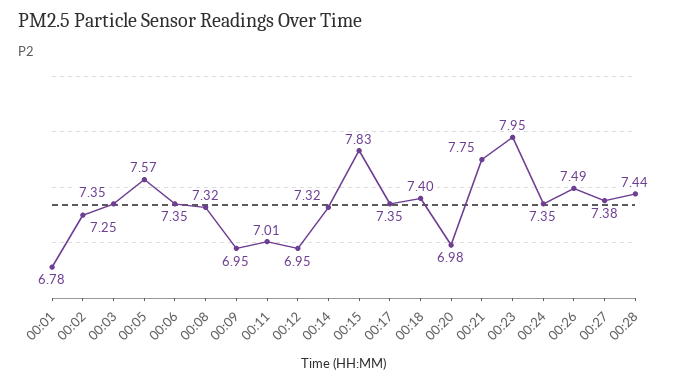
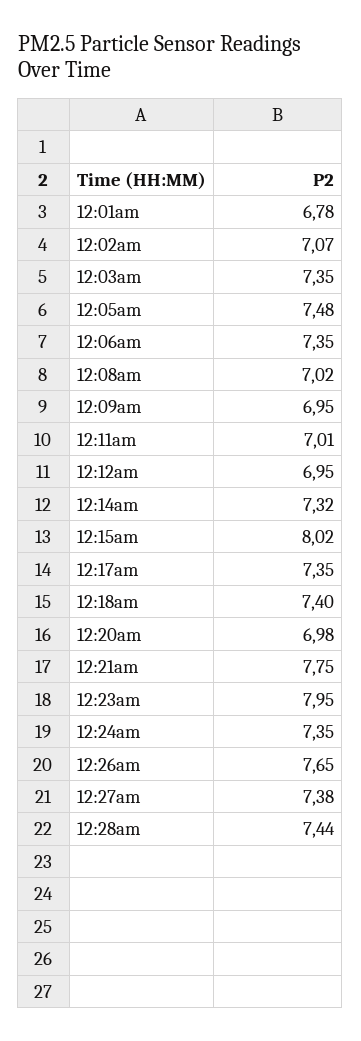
  {
    "00:01": 6.78,
-   "00:02": 7.25,
+   "00:02": 7.07,
    "00:03": 7.35,
-   "00:05": 7.57,
+   "00:05": 7.48,
    "00:06": 7.35,
-   "00:08": 7.32,
+   "00:08": 7.02,
    "00:09": 6.95,
    "00:11": 7.01,
    "00:12": 6.95,
    "00:14": 7.32,
-   "00:15": 7.83,
+   "00:15": 8.02,
    "00:17": 7.35,
    "00:18": 7.4,
    "00:20": 6.98,
    "00:21": 7.75,
    "00:23": 7.95,
    "00:24": 7.35,
-   "00:26": 7.49,
+   "00:26": 7.65,
    "00:27": 7.38,
    "00:28": 7.44
  }

